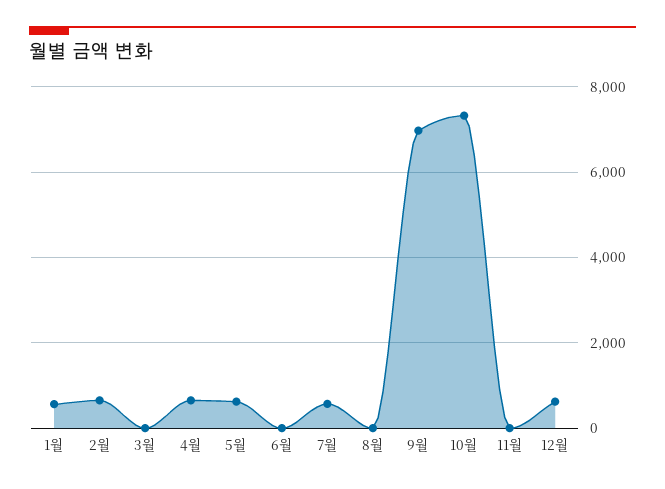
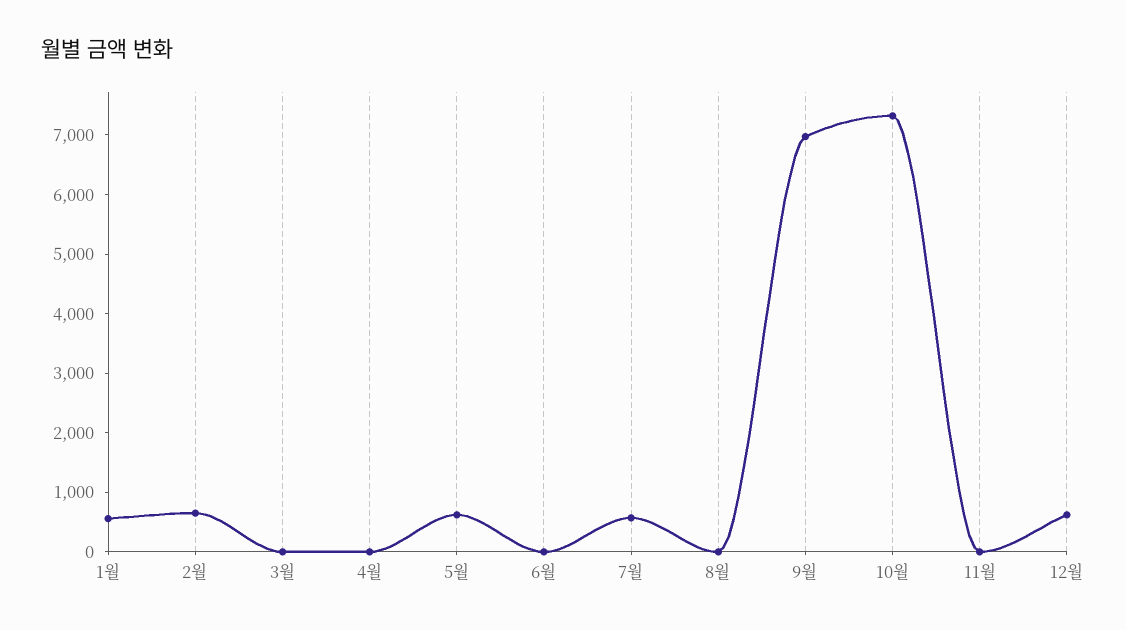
  {
    "1월": 600,
    "2월": 600,
    "3월": 0,
-   "4월": 600,
+   "4월": 0,
    "5월": 600,
    "6월": 0,
    "7월": 600,
    "8월": 0,
    "9월": 7000,
    "10월": 7400,
    "11월": 0,
    "12월": 600
  }

